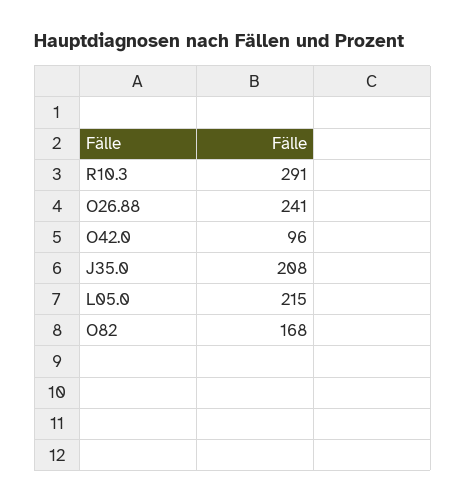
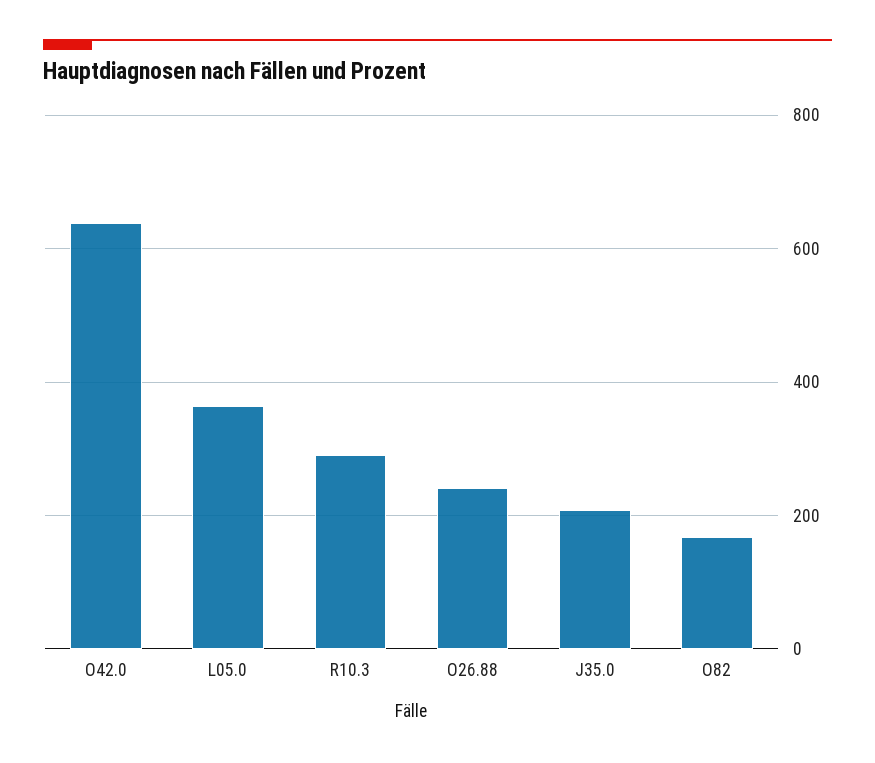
  {
    "R10.3": 291,
    "O26.88": 241,
-   "O42.0": 96,
+   "O42.0": 640,
    "J35.0": 208,
-   "L05.0": 215,
+   "L05.0": 360,
    "O82": 168
  }

